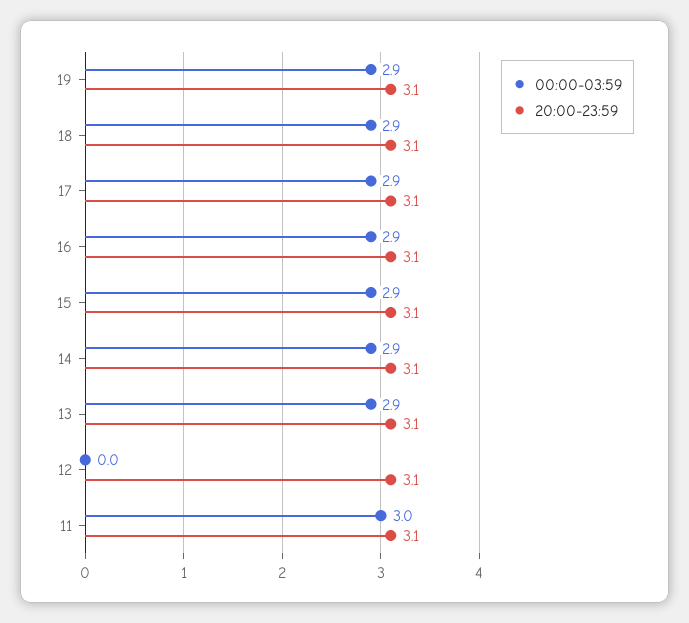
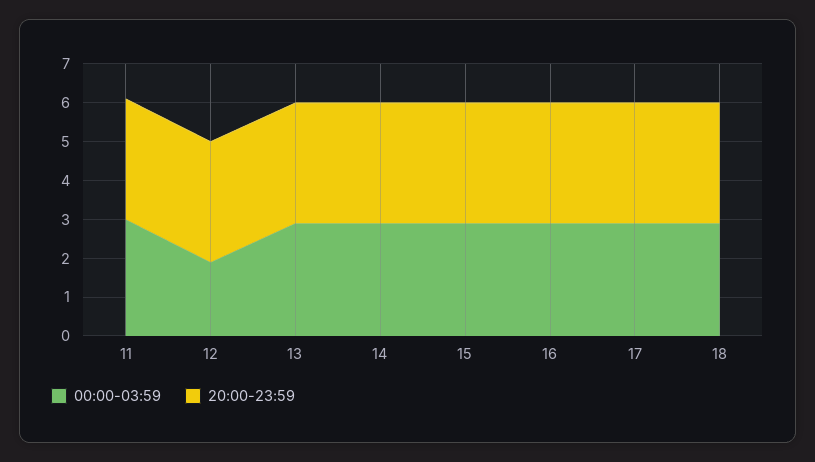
  {
    "00:00-03:59": {
-     "19": 2.9,
      "18": 2.9,
      "17": 2.9,
      "16": 2.9,
      "15": 2.9,
      "14": 2.9,
      "13": 2.9,
-     "12": 0,
+     "12": 2,
      "11": 3
    },
    "20:00-23:59": {
-     "19": 3.1,
      "18": 3.1,
      "17": 3.1,
      "16": 3.1,
      "15": 3.1,
      "14": 3.1,
      "13": 3.1,
      "12": 3.1,
      "11": 3.1
    }
  }

